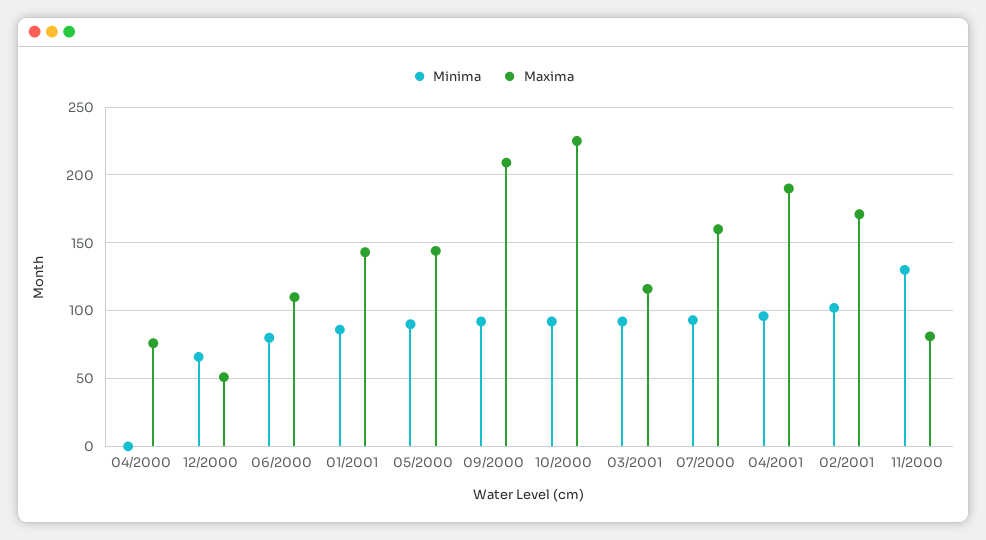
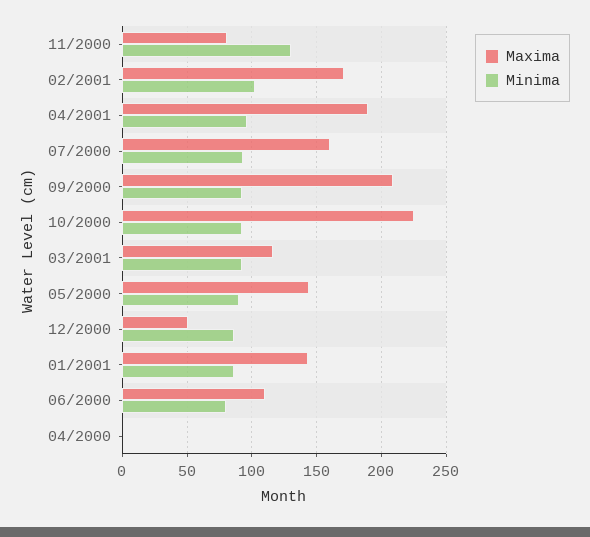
  {
    "Minima": {
      "04/2000": 0,
-     "12/2000": 65,
+     "12/2000": 85,
      "06/2000": 80,
      "01/2001": 85,
      "05/2000": 90,
      "09/2000": 90,
      "10/2000": 90,
      "03/2001": 90,
      "07/2000": 95,
      "04/2001": 95,
      "02/2001": 100,
      "11/2000": 130
    },
    "Maxima": {
-     "04/2000": 75,
+     "04/2000": 0,
      "12/2000": 50,
      "06/2000": 110,
      "01/2001": 145,
      "05/2000": 145,
      "09/2000": 210,
      "10/2000": 225,
      "03/2001": 115,
      "07/2000": 160,
      "04/2001": 190,
      "02/2001": 170,
      "11/2000": 80
    }
  }

